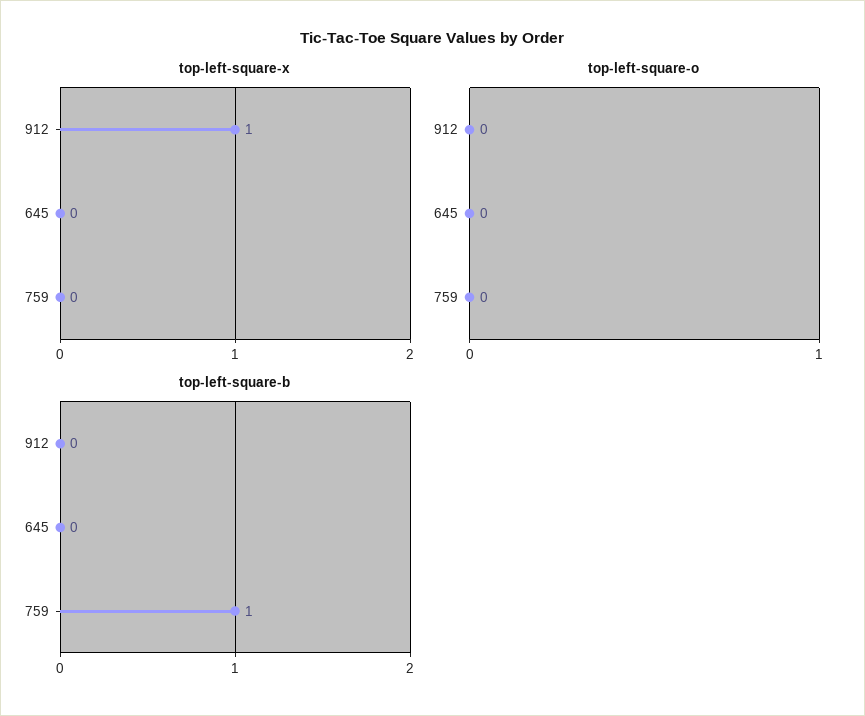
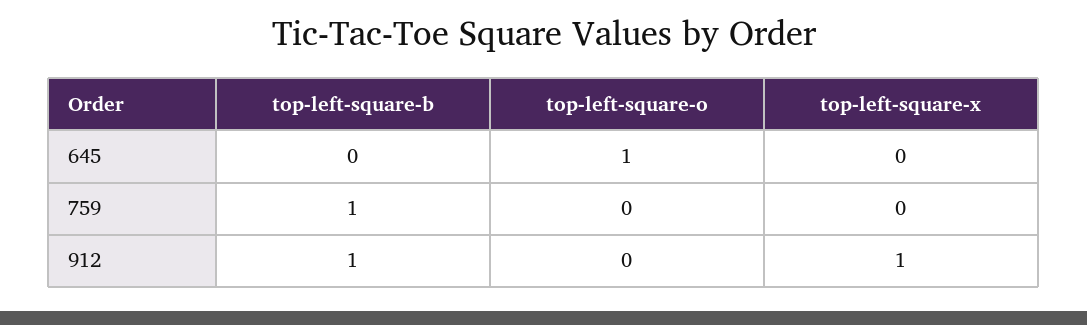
  {
    "top-left-square-x": {
      "912": 1,
      "645": 0,
      "759": 0
    },
    "top-left-square-o": {
      "912": 0,
-     "645": 0,
+     "645": 1,
      "759": 0
    },
    "top-left-square-b": {
-     "912": 0,
+     "912": 1,
      "645": 0,
      "759": 1
    }
  }

